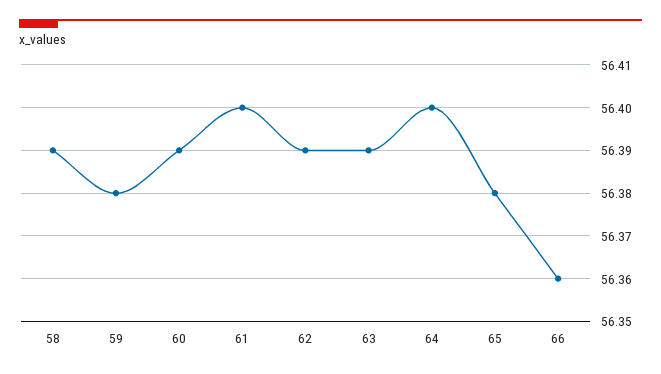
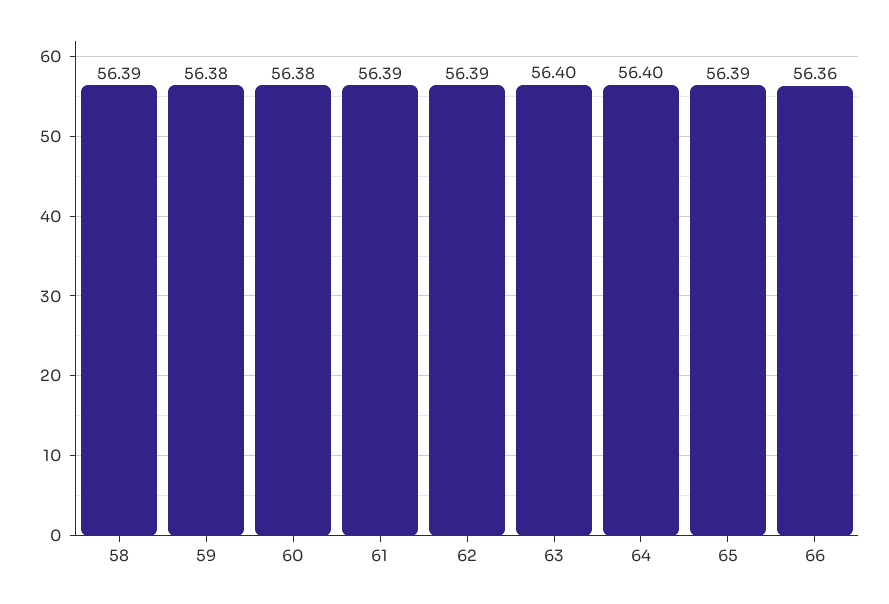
  {
    "58": 56.39,
    "59": 56.38,
-   "60": 56.39,
+   "60": 56.38,
-   "61": 56.4,
+   "61": 56.39,
    "62": 56.39,
-   "63": 56.39,
+   "63": 56.4,
    "64": 56.4,
-   "65": 56.38,
+   "65": 56.39,
    "66": 56.36
  }

